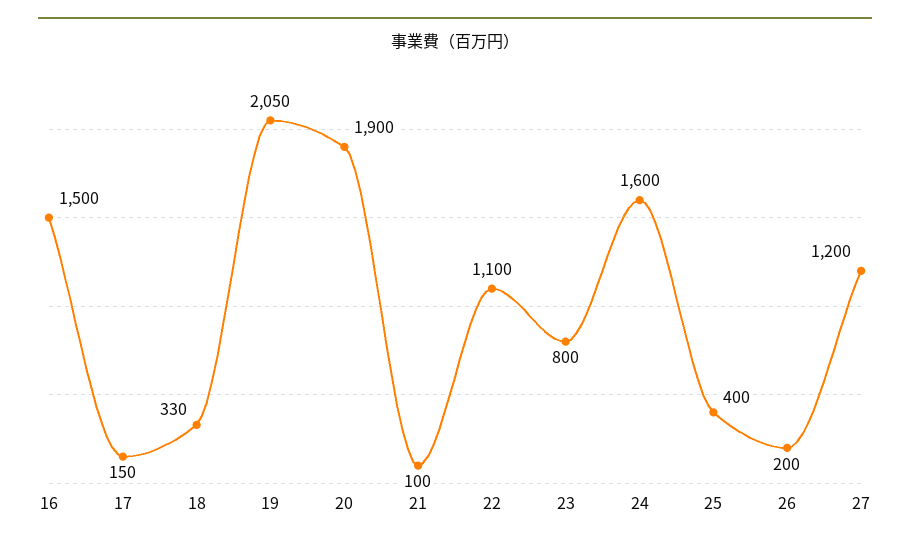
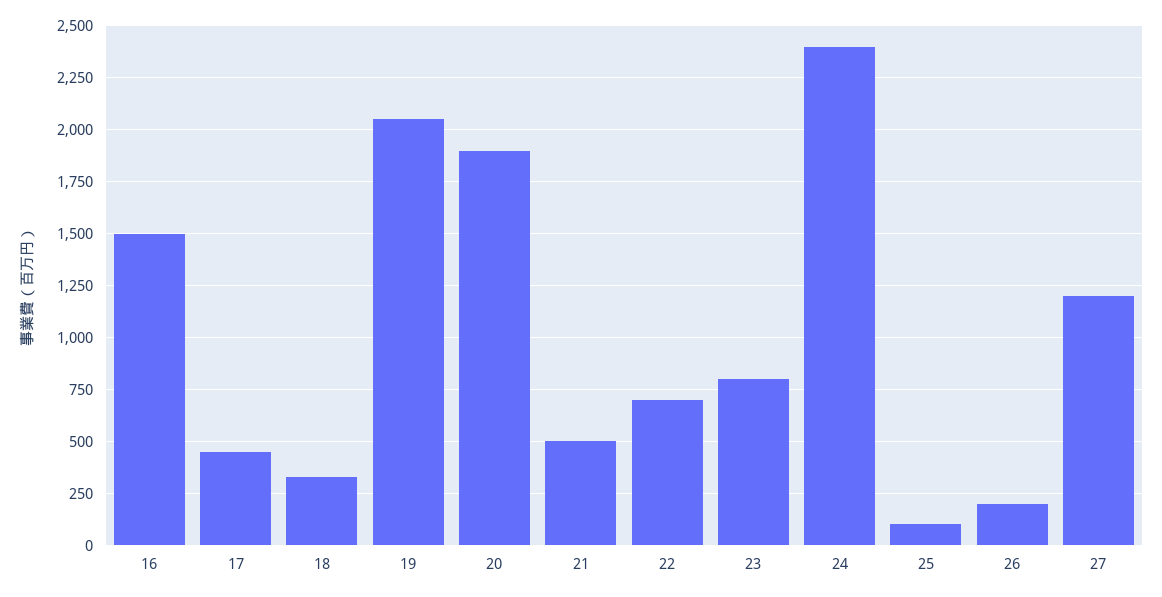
  {
    "16": 1500,
-   "17": 150,
+   "17": 450,
    "18": 330,
    "19": 2050,
    "20": 1900,
-   "21": 100,
+   "21": 500,
-   "22": 1100,
+   "22": 700,
    "23": 800,
-   "24": 1600,
+   "24": 2400,
-   "25": 400,
+   "25": 100,
    "26": 200,
    "27": 1200
  }

